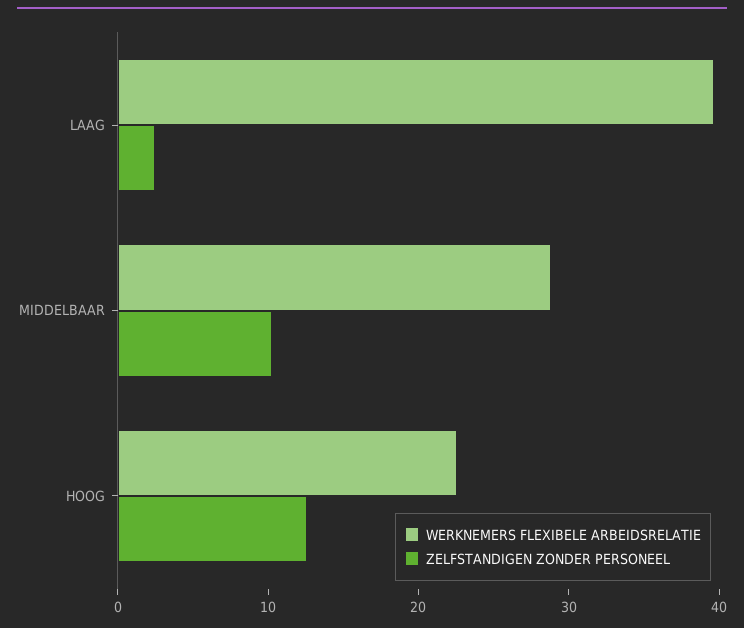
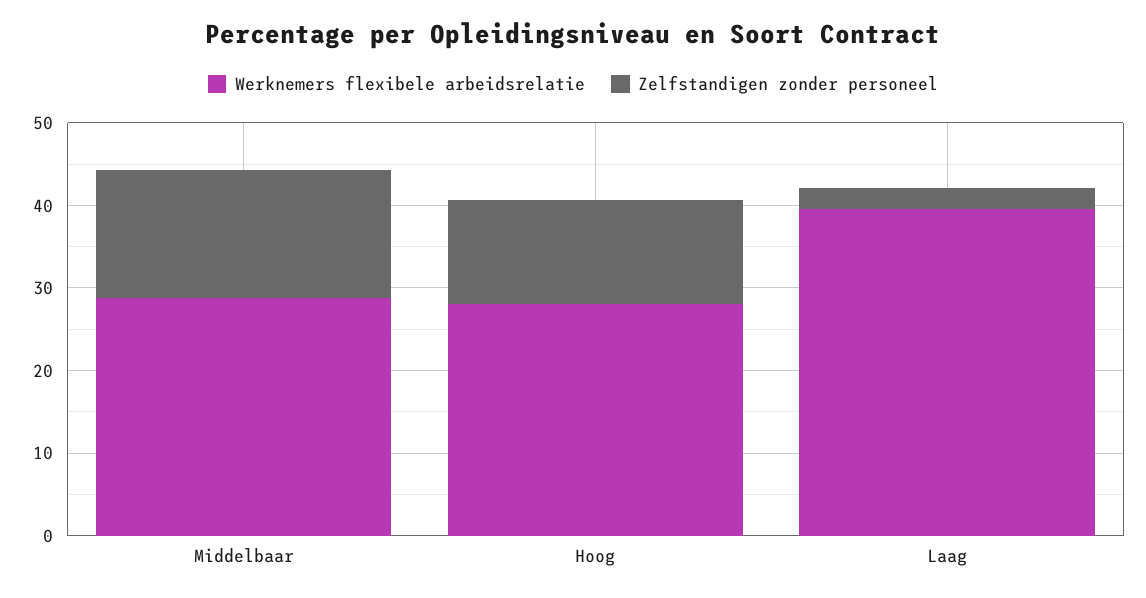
  {
    "WERKNEMERS FLEXIBELE ARBEIDSRELATIE": {
      "LAAG": 40,
      "MIDDELBAAR": 28,
-     "HOOG": 22
+     "HOOG": 28
    },
    "ZELFSTANDIGEN ZONDER PERSONEEL": {
      "LAAG": 2,
-     "MIDDELBAAR": 10,
+     "MIDDELBAAR": 16,
      "HOOG": 12
    }
  }

